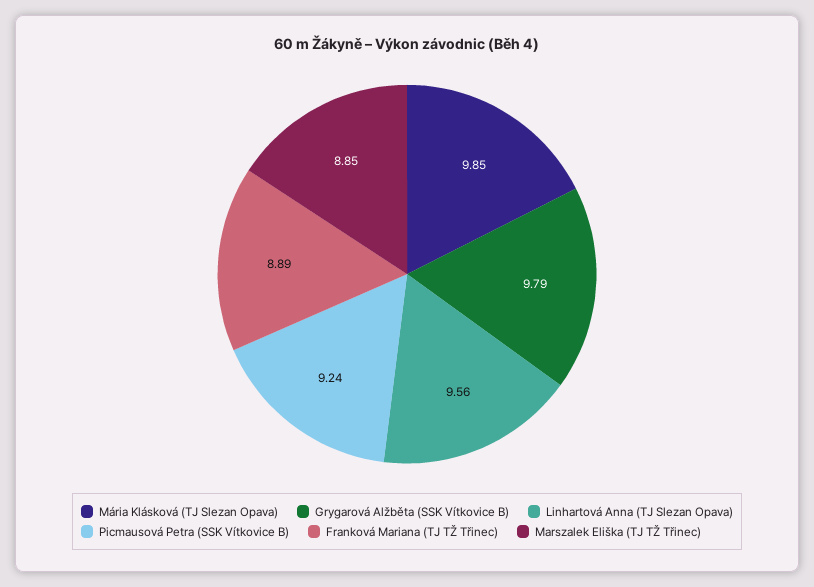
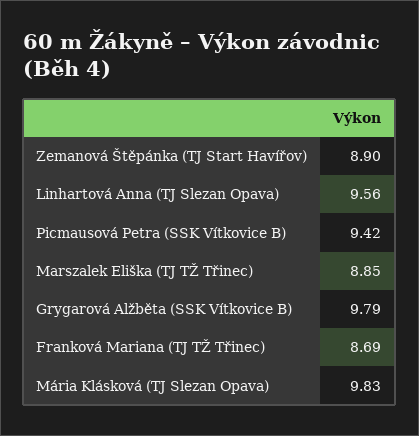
  {
-   "Mária Klásková (TJ Slezan Opava)": 9.85,
+   "Mária Klásková (TJ Slezan Opava)": 9.83,
    "Grygarová Alžběta (SSK Vítkovice B)": 9.79,
    "Linhartová Anna (TJ Slezan Opava)": 9.56,
-   "Picmausová Petra (SSK Vítkovice B)": 9.24,
+   "Picmausová Petra (SSK Vítkovice B)": 9.42,
-   "Franková Mariana (TJ TŽ Třinec)": 8.89,
+   "Franková Mariana (TJ TŽ Třinec)": 8.69,
-   "Marszalek Eliška (TJ TŽ Třinec)": 8.85
+   "Marszalek Eliška (TJ TŽ Třinec)": 8.85,
+   "Zemanová Štěpánka (TJ Start Havířov)": 8.9
  }

